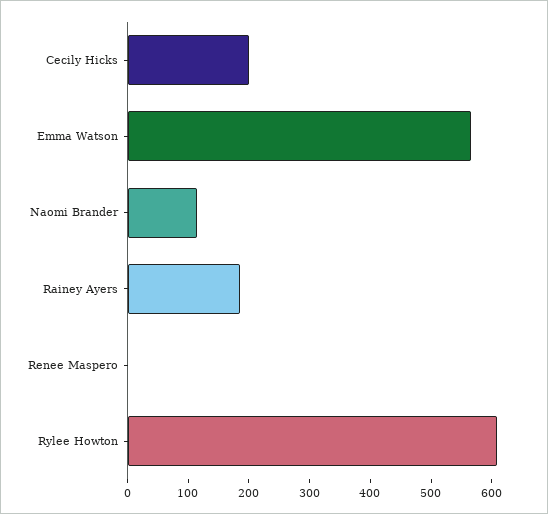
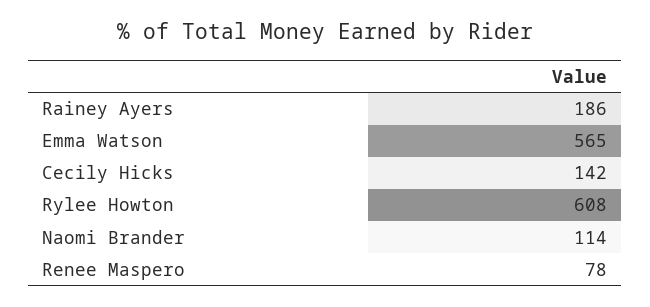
  {
-   "Cecily Hicks": 200,
+   "Cecily Hicks": 142,
    "Emma Watson": 565,
    "Naomi Brander": 114,
    "Rainey Ayers": 186,
-   "Renee Maspero": 0,
+   "Renee Maspero": 78,
    "Rylee Howton": 608
  }

